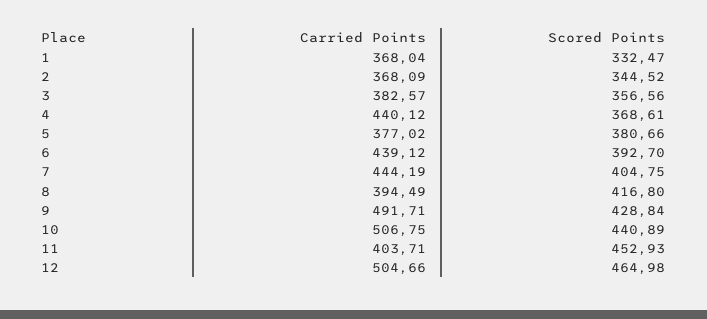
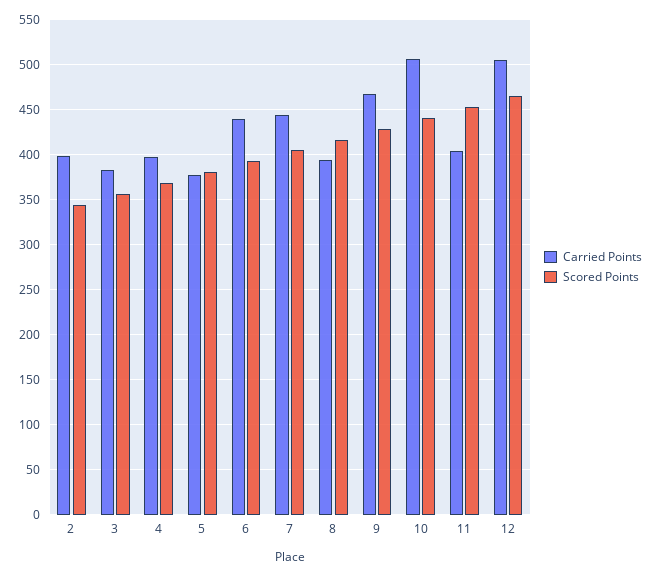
  {
    "Carried Points": {
-     "1": 368.04,
-     "2": 368.09,
+     "2": 400,
      "3": 382.57,
-     "4": 440.12,
+     "4": 400,
      "5": 377.02,
      "6": 439.12,
      "7": 444.19,
      "8": 394.49,
-     "9": 491.71,
+     "9": 470,
      "10": 506.75,
      "11": 403.71,
      "12": 504.66
    },
    "Scored Points": {
-     "1": 332.47,
      "2": 344.52,
      "3": 356.56,
      "4": 368.61,
      "5": 380.66,
      "6": 392.7,
      "7": 404.75,
      "8": 416.8,
      "9": 428.84,
      "10": 440.89,
      "11": 452.93,
      "12": 464.98
    }
  }

